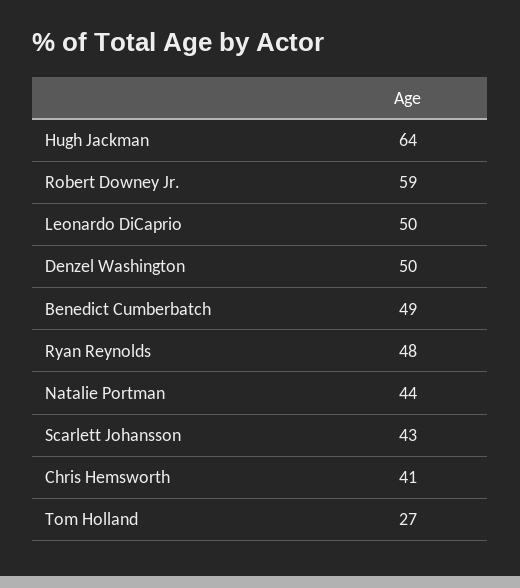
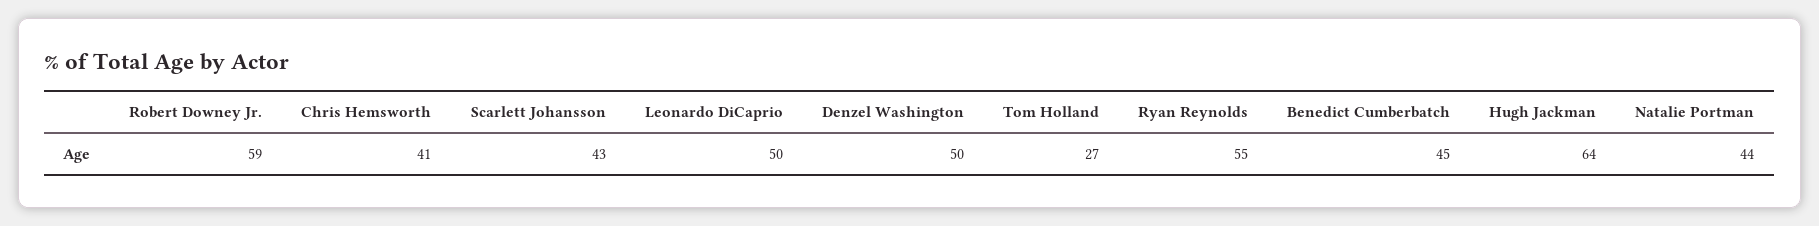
  {
    "Hugh Jackman": 64,
    "Robert Downey Jr.": 59,
    "Leonardo DiCaprio": 50,
    "Denzel Washington": 50,
-   "Benedict Cumberbatch": 49,
+   "Benedict Cumberbatch": 45,
-   "Ryan Reynolds": 48,
+   "Ryan Reynolds": 55,
    "Natalie Portman": 44,
    "Scarlett Johansson": 43,
    "Chris Hemsworth": 41,
    "Tom Holland": 27
  }

